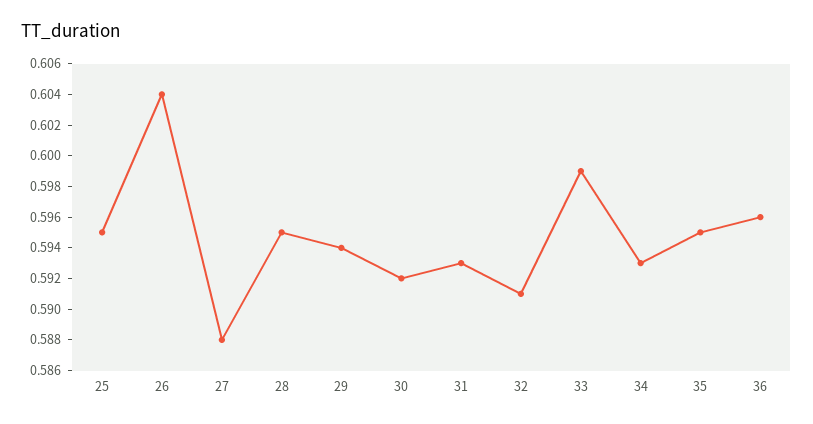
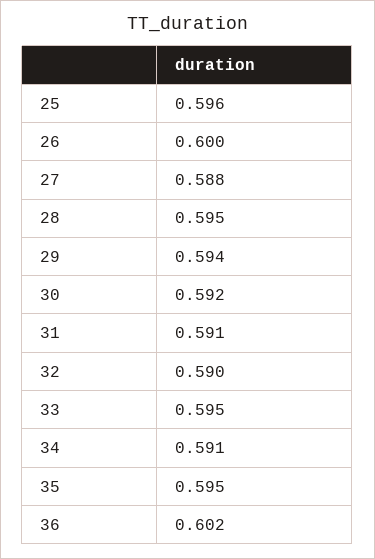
  {
-   "25": 0.595,
+   "25": 0.596,
-   "26": 0.604,
+   "26": 0.6,
    "27": 0.588,
    "28": 0.595,
    "29": 0.594,
    "30": 0.592,
-   "31": 0.593,
+   "31": 0.591,
-   "32": 0.591,
+   "32": 0.59,
-   "33": 0.599,
+   "33": 0.595,
-   "34": 0.593,
+   "34": 0.591,
    "35": 0.595,
-   "36": 0.596
+   "36": 0.602
  }

